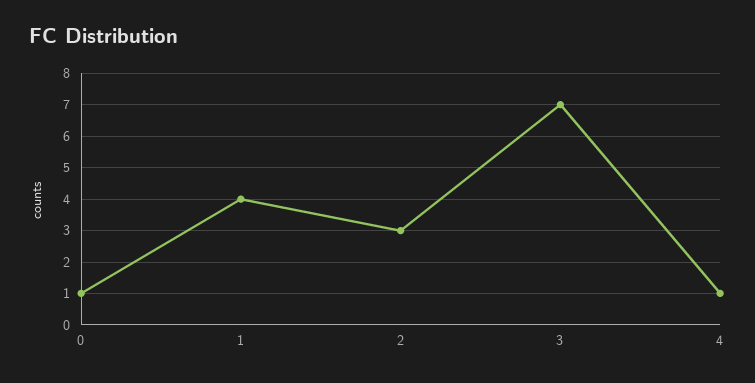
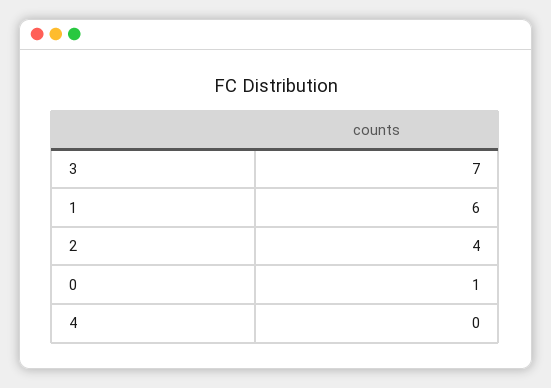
  {
    "0": 1,
-   "1": 4,
+   "1": 6,
-   "2": 3,
+   "2": 4,
    "3": 7,
-   "4": 1
+   "4": 0
  }

